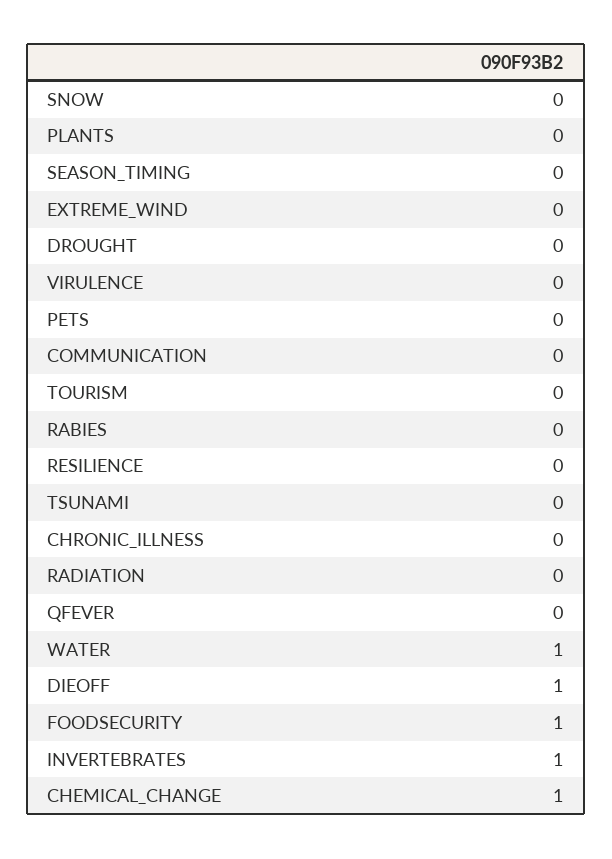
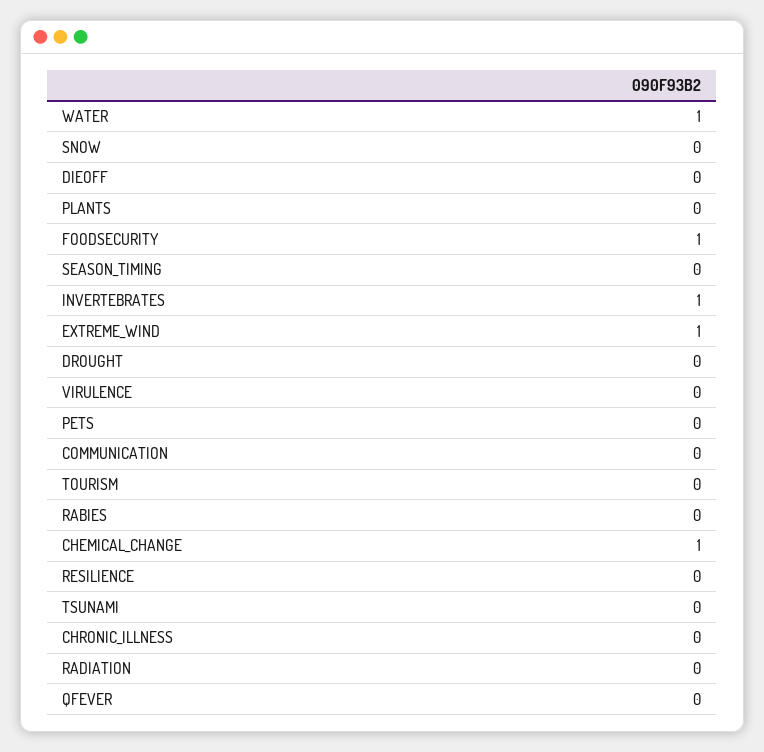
  {
    "SNOW": 0,
    "PLANTS": 0,
    "SEASON_TIMING": 0,
-   "EXTREME_WIND": 0,
+   "EXTREME_WIND": 1,
    "DROUGHT": 0,
    "VIRULENCE": 0,
    "PETS": 0,
    "COMMUNICATION": 0,
    "TOURISM": 0,
    "RABIES": 0,
    "RESILIENCE": 0,
    "TSUNAMI": 0,
    "CHRONIC_ILLNESS": 0,
    "RADIATION": 0,
    "QFEVER": 0,
    "WATER": 1,
-   "DIEOFF": 1,
+   "DIEOFF": 0,
    "FOODSECURITY": 1,
    "INVERTEBRATES": 1,
    "CHEMICAL_CHANGE": 1
  }

